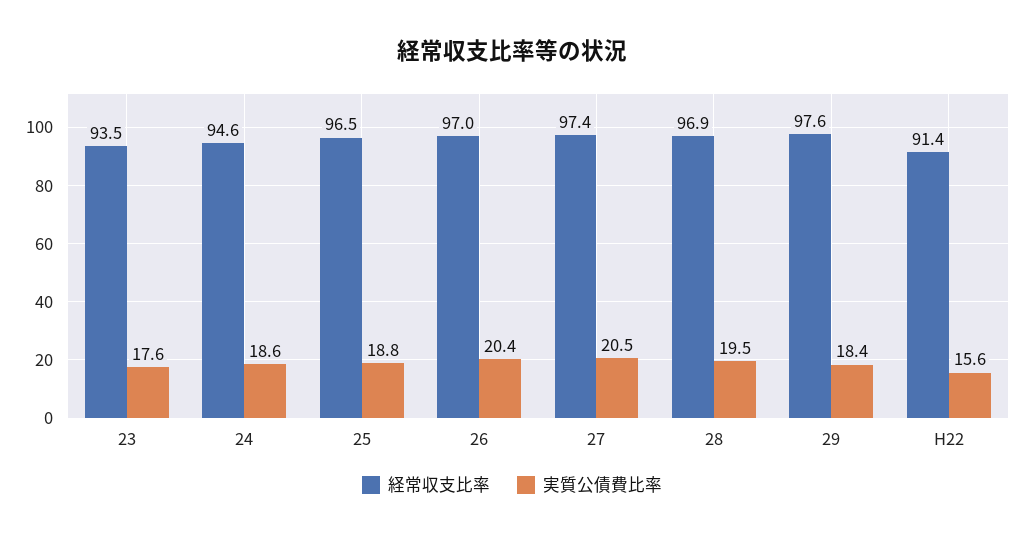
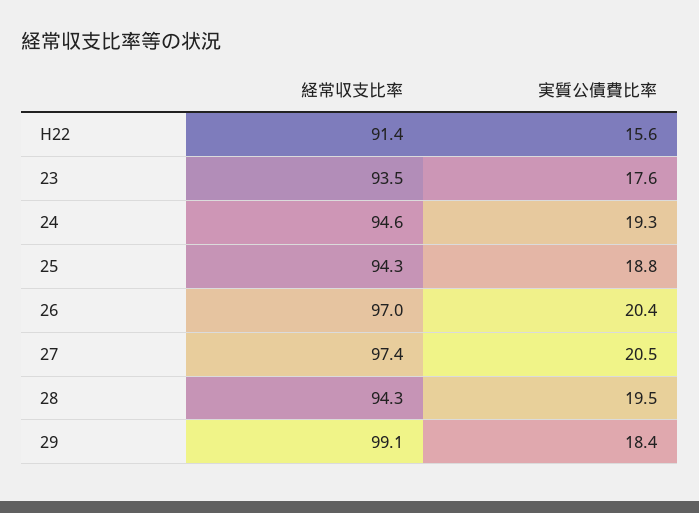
  {
    "経常収支比率": {
      "23": 93.5,
      "24": 94.6,
-     "25": 96.5,
+     "25": 94.3,
      "26": 97,
      "27": 97.4,
-     "28": 96.9,
+     "28": 94.3,
-     "29": 97.6,
+     "29": 99.1,
      "H22": 91.4
    },
    "実質公債費比率": {
      "23": 17.6,
-     "24": 18.6,
+     "24": 19.3,
      "25": 18.8,
      "26": 20.4,
      "27": 20.5,
      "28": 19.5,
      "29": 18.4,
      "H22": 15.6
    }
  }

